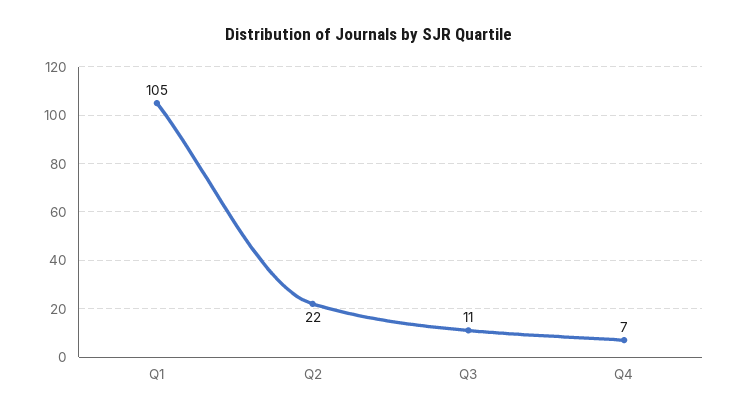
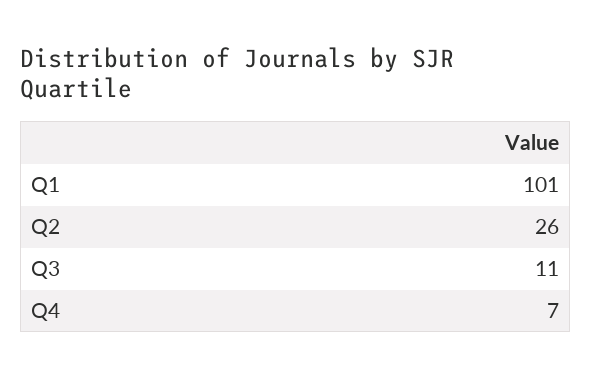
  {
-   "Q1": 105,
+   "Q1": 101,
-   "Q2": 22,
+   "Q2": 26,
    "Q3": 11,
    "Q4": 7
  }

